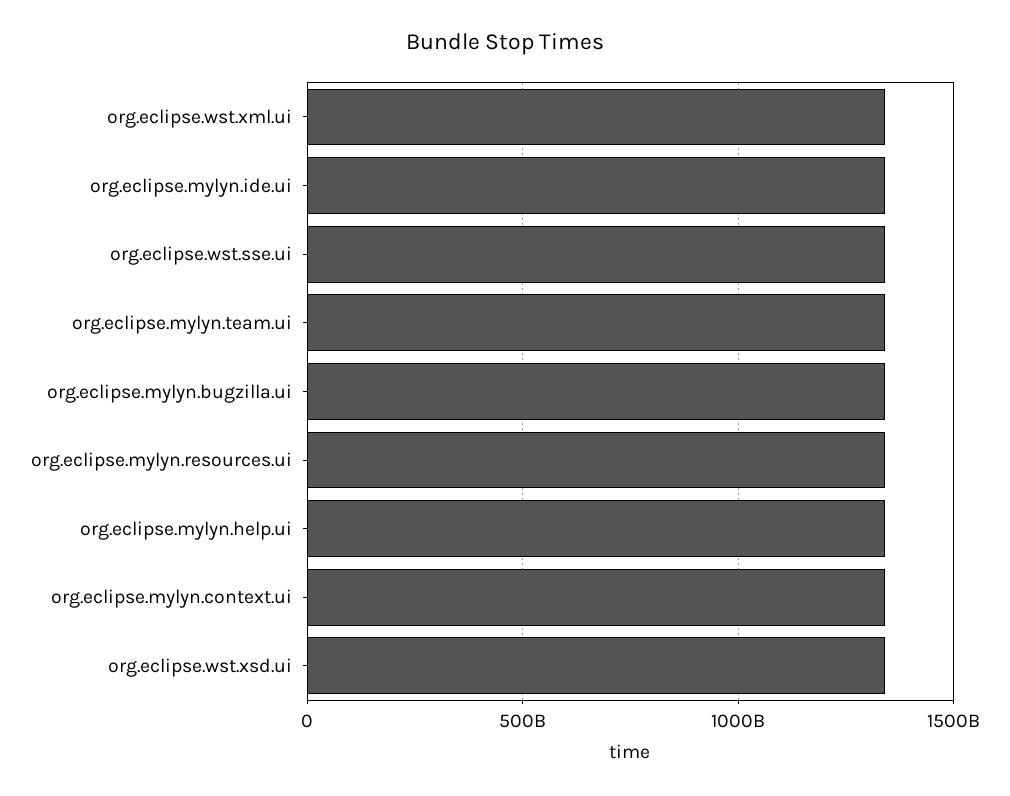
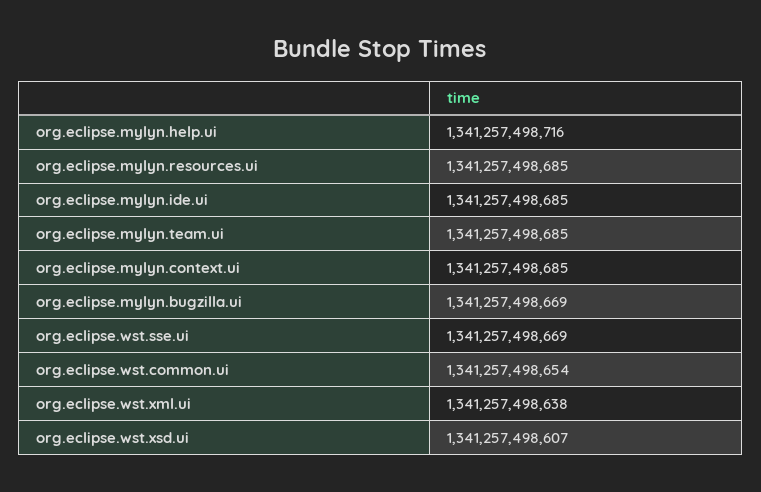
  {
    "org.eclipse.wst.xml.ui": 1341257498638,
    "org.eclipse.mylyn.ide.ui": 1341257498685,
    "org.eclipse.wst.sse.ui": 1341257498669,
    "org.eclipse.mylyn.team.ui": 1341257498685,
    "org.eclipse.mylyn.bugzilla.ui": 1341257498669,
    "org.eclipse.mylyn.resources.ui": 1341257498685,
    "org.eclipse.mylyn.help.ui": 1341257498716,
    "org.eclipse.mylyn.context.ui": 1341257498685,
-   "org.eclipse.wst.xsd.ui": 1341257498607
+   "org.eclipse.wst.xsd.ui": 1341257498607,
+   "org.eclipse.wst.common.ui": 1341257498654
  }

